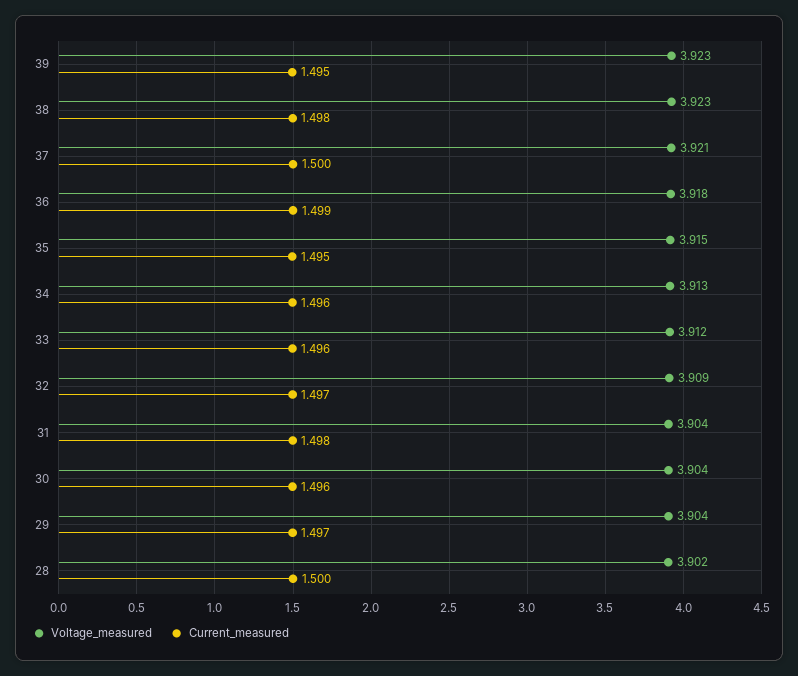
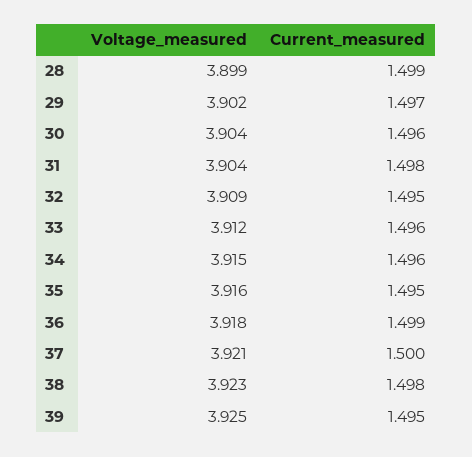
  {
    "Voltage_measured": {
-     "39": 3.923,
+     "39": 3.925,
      "38": 3.923,
      "37": 3.921,
      "36": 3.918,
-     "35": 3.915,
+     "35": 3.916,
-     "34": 3.913,
+     "34": 3.915,
      "33": 3.912,
      "32": 3.909,
      "31": 3.904,
      "30": 3.904,
-     "29": 3.904,
+     "29": 3.902,
-     "28": 3.902
+     "28": 3.899
    },
    "Current_measured": {
      "39": 1.495,
      "38": 1.498,
      "37": 1.5,
      "36": 1.499,
      "35": 1.495,
      "34": 1.496,
      "33": 1.496,
-     "32": 1.497,
+     "32": 1.495,
      "31": 1.498,
      "30": 1.496,
      "29": 1.497,
-     "28": 1.5
+     "28": 1.499
    }
  }

